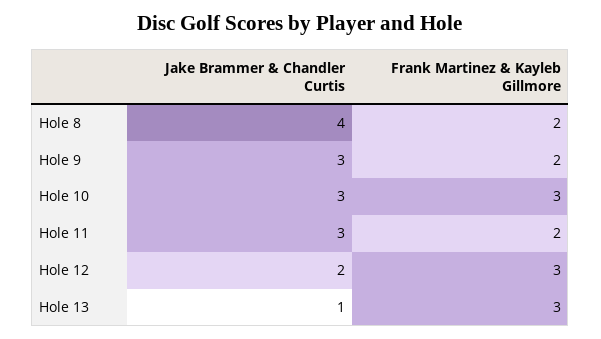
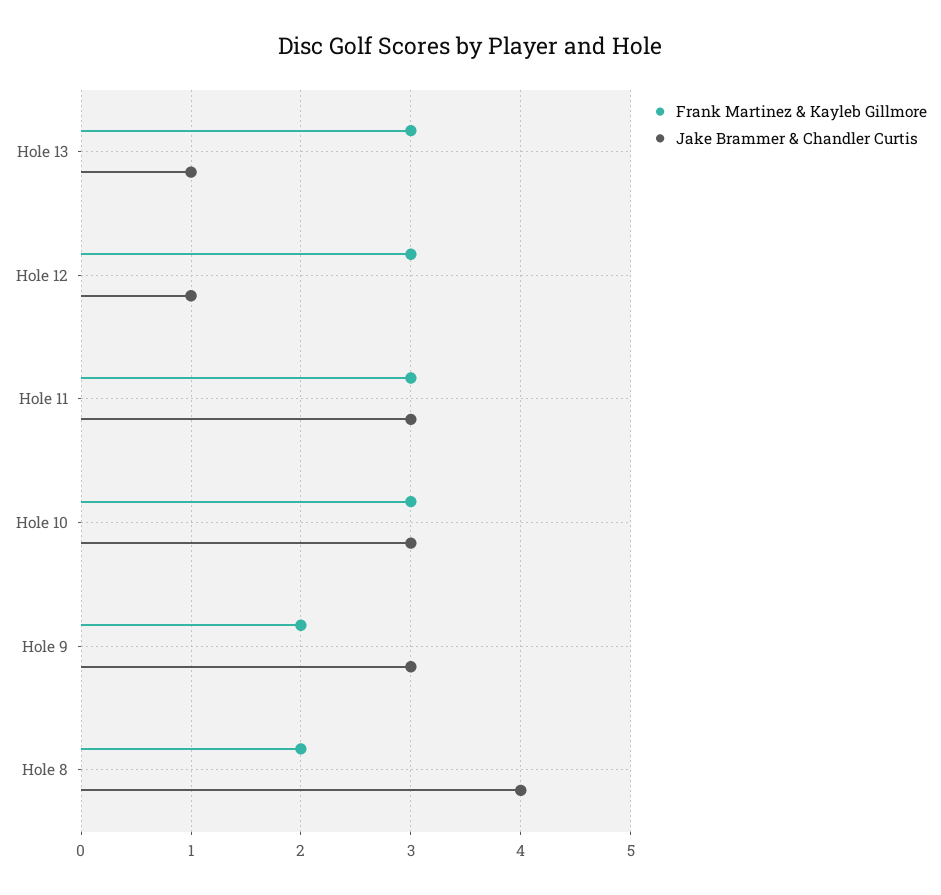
  {
    "Jake Brammer & Chandler Curtis": {
      "Hole 8": 4,
      "Hole 9": 3,
      "Hole 10": 3,
      "Hole 11": 3,
-     "Hole 12": 2,
+     "Hole 12": 1,
      "Hole 13": 1
    },
    "Frank Martinez & Kayleb Gillmore": {
      "Hole 8": 2,
      "Hole 9": 2,
      "Hole 10": 3,
-     "Hole 11": 2,
+     "Hole 11": 3,
      "Hole 12": 3,
      "Hole 13": 3
    }
  }

